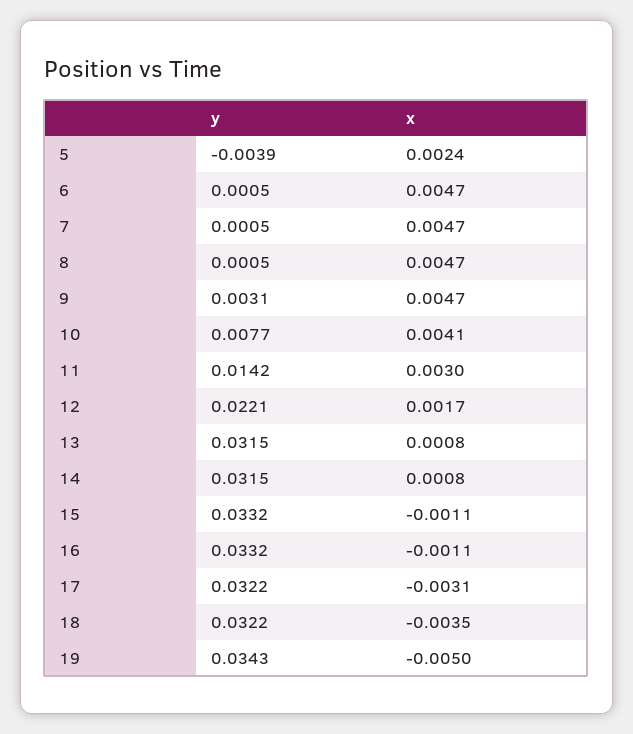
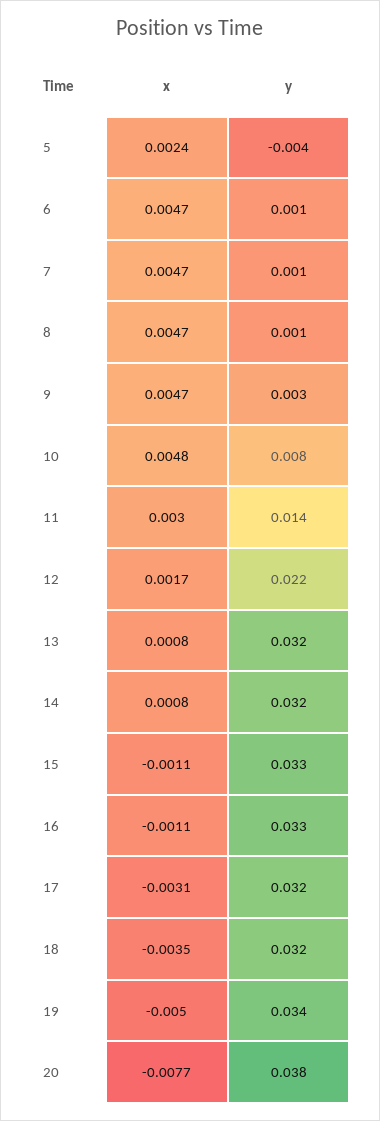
  {
    "y": {
      "5": -0.0039,
      "6": 0.0005,
      "7": 0.0005,
      "8": 0.0005,
      "9": 0.0031,
      "10": 0.0077,
      "11": 0.0142,
      "12": 0.0221,
      "13": 0.0315,
      "14": 0.0315,
      "15": 0.0332,
      "16": 0.0332,
      "17": 0.0322,
      "18": 0.0322,
-     "19": 0.0343
+     "19": 0.0343,
+     "20": 0.038
    },
    "x": {
      "5": 0.0024,
      "6": 0.0047,
      "7": 0.0047,
      "8": 0.0047,
      "9": 0.0047,
-     "10": 0.0041,
+     "10": 0.0048,
      "11": 0.003,
      "12": 0.0017,
      "13": 0.0008,
      "14": 0.0008,
      "15": -0.0011,
      "16": -0.0011,
      "17": -0.0031,
      "18": -0.0035,
-     "19": -0.005
+     "19": -0.005,
+     "20": -0.0077
    }
  }

